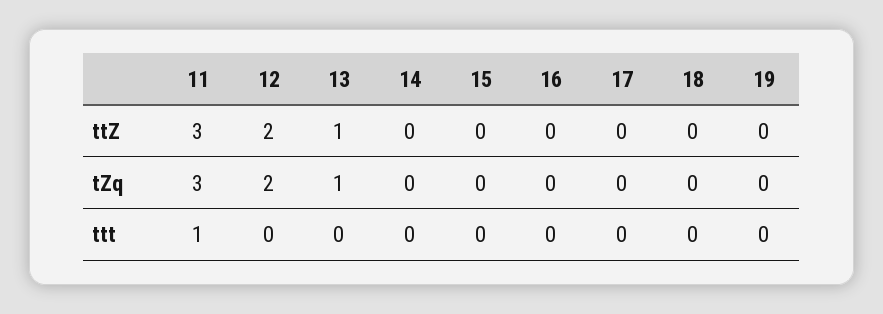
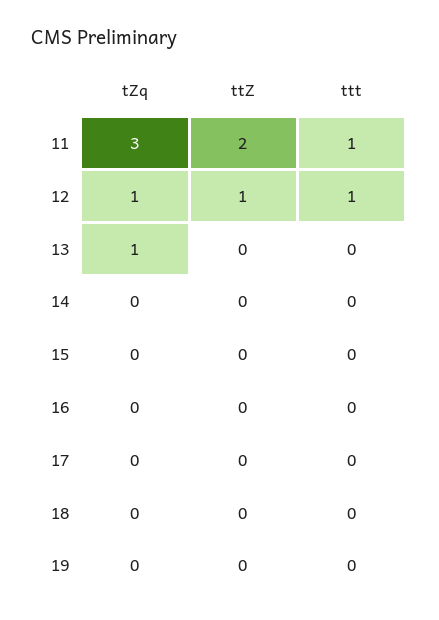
  {
    "11": {
-     "ttZ": 3,
+     "ttZ": 2,
      "tZq": 3,
      "ttt": 1
    },
    "12": {
-     "ttZ": 2,
+     "ttZ": 1,
-     "tZq": 2,
+     "tZq": 1,
-     "ttt": 0
+     "ttt": 1
    },
    "13": {
-     "ttZ": 1,
+     "ttZ": 0,
      "tZq": 1,
      "ttt": 0
    },
    "14": {
      "ttZ": 0,
      "tZq": 0,
      "ttt": 0
    },
    "15": {
      "ttZ": 0,
      "tZq": 0,
      "ttt": 0
    },
    "16": {
      "ttZ": 0,
      "tZq": 0,
      "ttt": 0
    },
    "17": {
      "ttZ": 0,
      "tZq": 0,
      "ttt": 0
    },
    "18": {
      "ttZ": 0,
      "tZq": 0,
      "ttt": 0
    },
    "19": {
      "ttZ": 0,
      "tZq": 0,
      "ttt": 0
    }
  }

